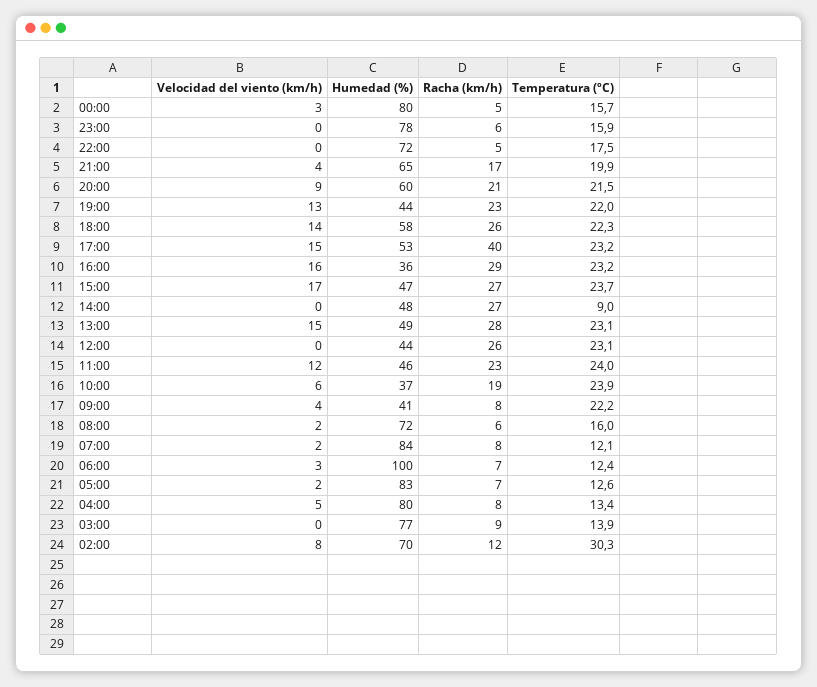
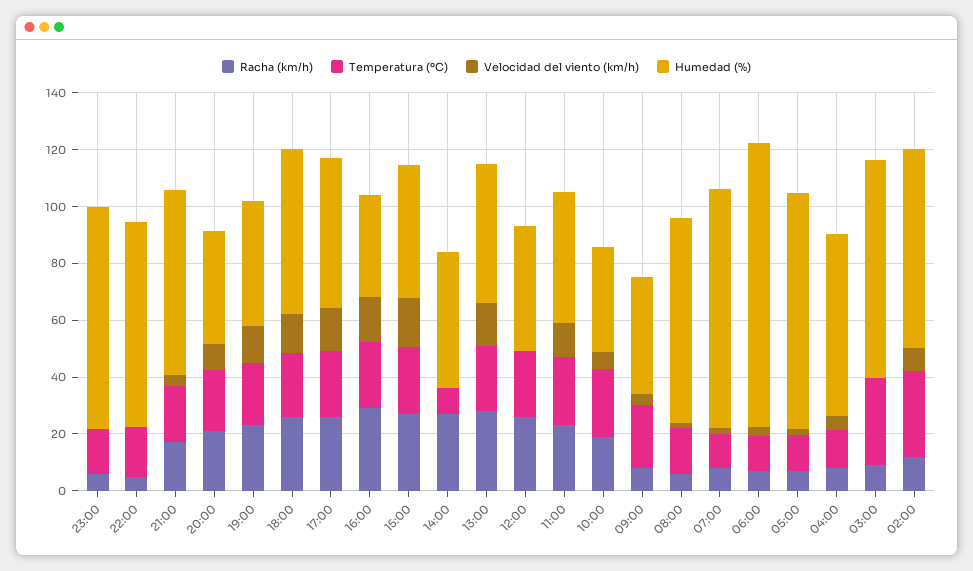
  {
    "Velocidad del viento (km/h)": {
-     "00:00": 3,
      "23:00": 0,
      "22:00": 0,
      "21:00": 4,
      "20:00": 9,
      "19:00": 13,
      "18:00": 14,
      "17:00": 15,
      "16:00": 16,
      "15:00": 17,
      "14:00": 0,
      "13:00": 15,
      "12:00": 0,
      "11:00": 12,
      "10:00": 6,
      "09:00": 4,
      "08:00": 2,
      "07:00": 2,
      "06:00": 3,
      "05:00": 2,
      "04:00": 5,
      "03:00": 0,
      "02:00": 8
    },
    "Humedad (%)": {
-     "00:00": 80,
      "23:00": 78,
      "22:00": 72,
      "21:00": 65,
-     "20:00": 60,
+     "20:00": 40,
      "19:00": 44,
      "18:00": 58,
      "17:00": 53,
      "16:00": 36,
      "15:00": 47,
      "14:00": 48,
      "13:00": 49,
      "12:00": 44,
      "11:00": 46,
      "10:00": 37,
      "09:00": 41,
      "08:00": 72,
      "07:00": 84,
      "06:00": 100,
      "05:00": 83,
-     "04:00": 80,
+     "04:00": 65,
      "03:00": 77,
      "02:00": 70
    },
    "Racha (km/h)": {
-     "00:00": 5,
      "23:00": 6,
      "22:00": 5,
      "21:00": 17,
      "20:00": 21,
      "19:00": 23,
      "18:00": 26,
-     "17:00": 40,
+     "17:00": 25,
      "16:00": 29,
      "15:00": 27,
      "14:00": 27,
      "13:00": 28,
      "12:00": 26,
      "11:00": 23,
      "10:00": 19,
      "09:00": 8,
      "08:00": 6,
      "07:00": 8,
      "06:00": 7,
      "05:00": 7,
      "04:00": 8,
      "03:00": 9,
      "02:00": 12
    },
    "Temperatura (ºC)": {
-     "00:00": 15.7,
      "23:00": 15.9,
      "22:00": 17.5,
      "21:00": 19.9,
      "20:00": 21.5,
      "19:00": 22,
      "18:00": 22.3,
      "17:00": 23.2,
      "16:00": 23.2,
      "15:00": 23.7,
      "14:00": 9,
      "13:00": 23.1,
      "12:00": 23.1,
      "11:00": 24,
      "10:00": 23.9,
      "09:00": 22.2,
      "08:00": 16,
      "07:00": 12.1,
      "06:00": 12.4,
      "05:00": 12.6,
      "04:00": 13.4,
-     "03:00": 13.9,
+     "03:00": 30,
      "02:00": 30.3
    }
  }

